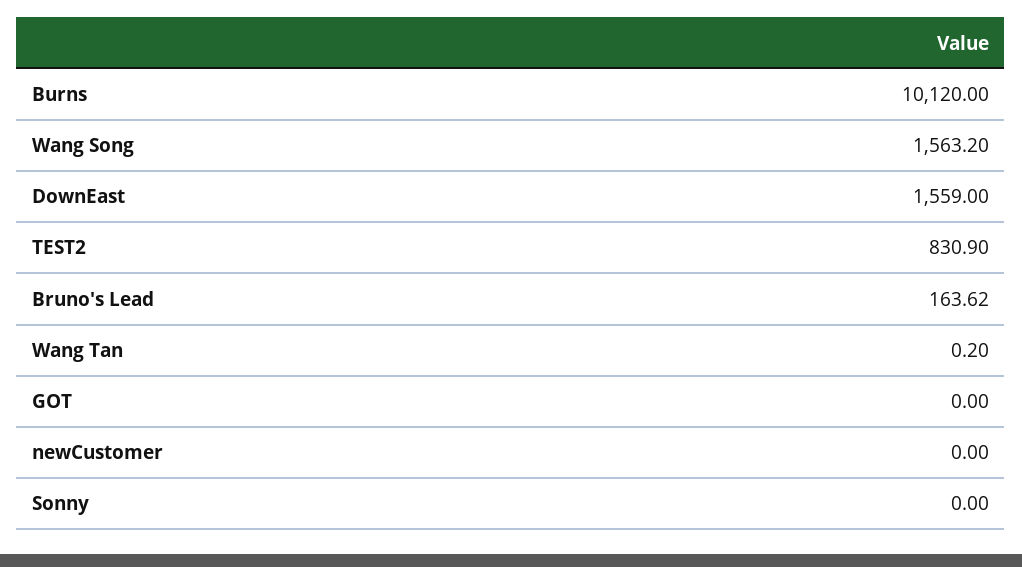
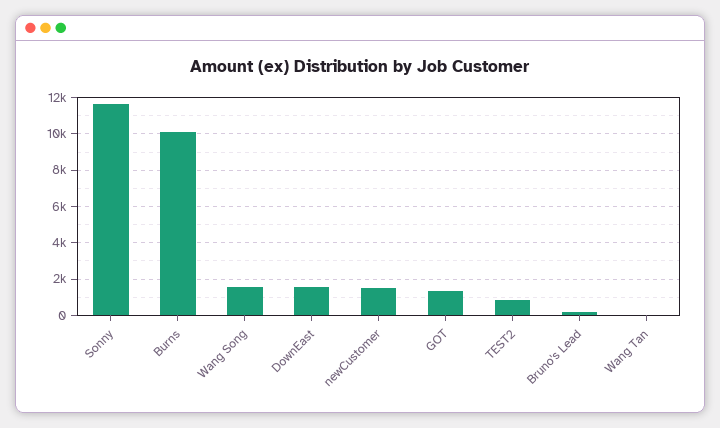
  {
    "Burns": 10120,
    "Wang Song": 1563.2,
    "DownEast": 1559,
    "TEST2": 830.9,
    "Bruno's Lead": 163.62,
    "Wang Tan": 0.2,
-   "GOT": 0,
+   "GOT": 1500,
-   "newCustomer": 0,
+   "newCustomer": 1500,
-   "Sonny": 0
+   "Sonny": 11500
  }

